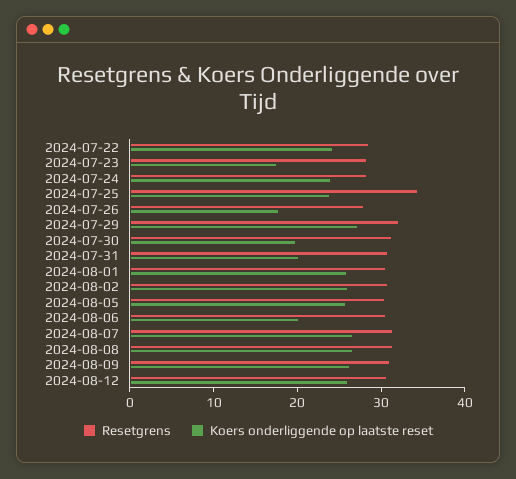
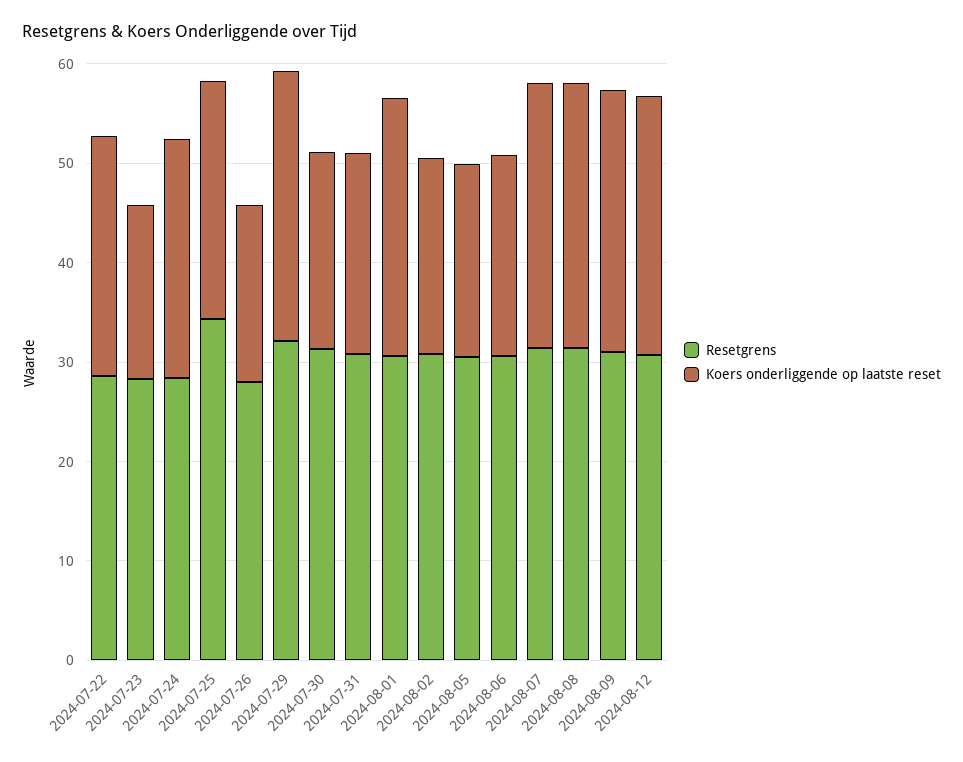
  {
    "Resetgrens": {
      "2024-07-22": 28,
      "2024-07-23": 28,
      "2024-07-24": 28,
      "2024-07-25": 34,
      "2024-07-26": 28,
      "2024-07-29": 32,
      "2024-07-30": 32,
      "2024-07-31": 30,
      "2024-08-01": 30,
      "2024-08-02": 30,
      "2024-08-05": 30,
      "2024-08-06": 30,
      "2024-08-07": 32,
      "2024-08-08": 32,
      "2024-08-09": 32,
      "2024-08-12": 30
    },
    "Koers onderliggende op laatste reset": {
      "2024-07-22": 24,
      "2024-07-23": 18,
      "2024-07-24": 24,
      "2024-07-25": 24,
      "2024-07-26": 18,
      "2024-07-29": 28,
      "2024-07-30": 20,
      "2024-07-31": 20,
      "2024-08-01": 26,
-     "2024-08-02": 26,
+     "2024-08-02": 20,
-     "2024-08-05": 26,
+     "2024-08-05": 20,
      "2024-08-06": 20,
      "2024-08-07": 26,
      "2024-08-08": 26,
      "2024-08-09": 26,
      "2024-08-12": 26
    }
  }

